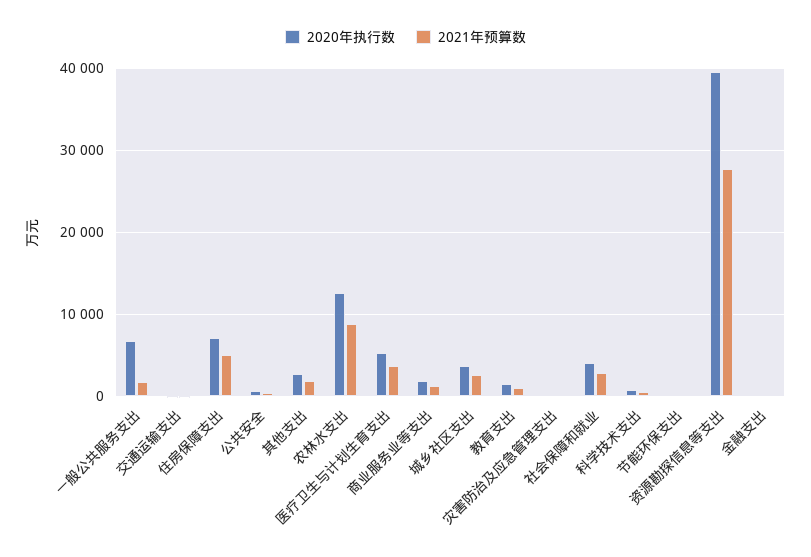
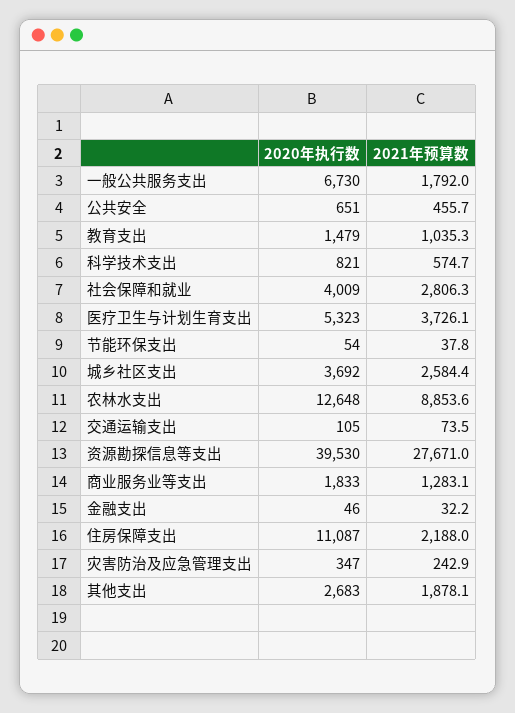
  {
    "2020年执行数": {
      "一般公共服务支出": 6730,
      "交通运输支出": 105,
-     "住房保障支出": 7000,
+     "住房保障支出": 11087,
      "公共安全": 651,
      "其他支出": 2683,
      "农林水支出": 12648,
      "医疗卫生与计划生育支出": 5323,
      "商业服务业等支出": 1833,
      "城乡社区支出": 3692,
      "教育支出": 1479,
      "灾害防治及应急管理支出": 347,
      "社会保障和就业": 4009,
      "科学技术支出": 821,
      "节能环保支出": 54,
      "资源勘探信息等支出": 39530,
      "金融支出": 46
    },
    "2021年预算数": {
      "一般公共服务支出": 1792,
      "交通运输支出": 73.5,
-     "住房保障支出": 5000,
+     "住房保障支出": 2188,
      "公共安全": 455.7,
      "其他支出": 1878.1,
      "农林水支出": 8853.6,
      "医疗卫生与计划生育支出": 3726.1,
      "商业服务业等支出": 1283.1,
      "城乡社区支出": 2584.4,
      "教育支出": 1035.3,
      "灾害防治及应急管理支出": 242.9,
      "社会保障和就业": 2806.3,
      "科学技术支出": 574.7,
      "节能环保支出": 37.8,
      "资源勘探信息等支出": 27671,
      "金融支出": 32.2
    }
  }

